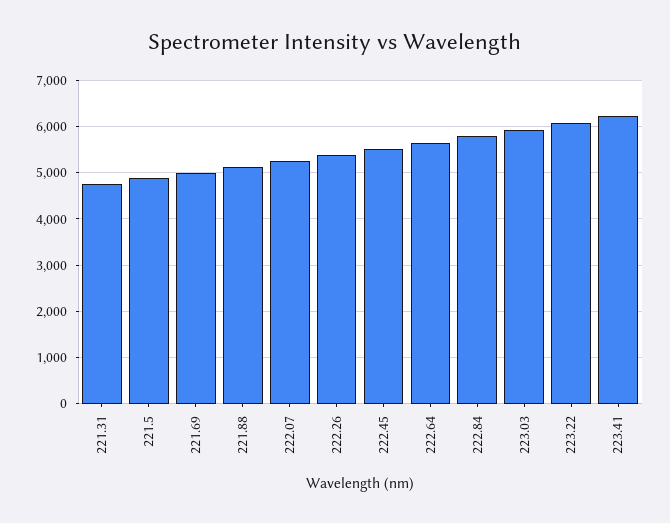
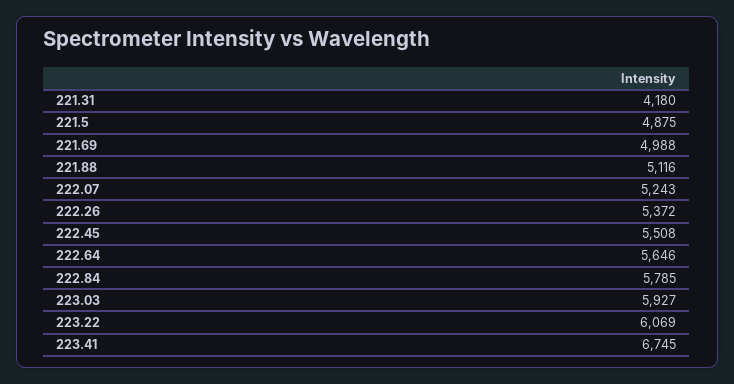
  {
-   "221.31": 4800,
+   "221.31": 4180,
    "221.5": 4875,
    "221.69": 4988,
    "221.88": 5116,
    "222.07": 5243,
    "222.26": 5372,
    "222.45": 5508,
    "222.64": 5646,
    "222.84": 5785,
    "223.03": 5927,
    "223.22": 6069,
-   "223.41": 6200
+   "223.41": 6745
  }

